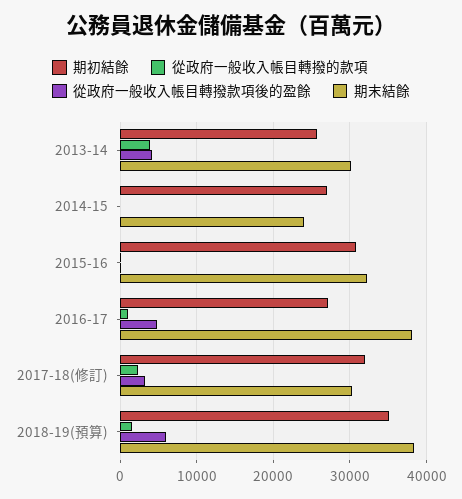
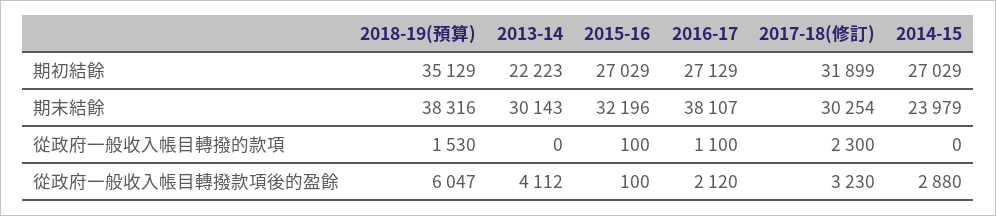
  {
    "期初結餘": {
-     "2013-14": 26000,
+     "2013-14": 22223,
      "2014-15": 27029,
-     "2015-16": 31000,
+     "2015-16": 27029,
      "2016-17": 27129,
      "2017-18(修訂)": 31899,
      "2018-19(預算)": 35129
    },
    "從政府一般收入帳目轉撥的款項": {
-     "2013-14": 4000,
+     "2013-14": 0,
      "2014-15": 0,
      "2015-16": 100,
      "2016-17": 1100,
      "2017-18(修訂)": 2300,
      "2018-19(預算)": 1530
    },
    "從政府一般收入帳目轉撥款項後的盈餘": {
      "2013-14": 4112,
-     "2014-15": 0,
+     "2014-15": 2880,
      "2015-16": 100,
-     "2016-17": 5000,
+     "2016-17": 2120,
      "2017-18(修訂)": 3230,
      "2018-19(預算)": 6047
    },
    "期末結餘": {
      "2013-14": 30143,
      "2014-15": 23979,
      "2015-16": 32196,
      "2016-17": 38107,
      "2017-18(修訂)": 30254,
      "2018-19(預算)": 38316
    }
  }

